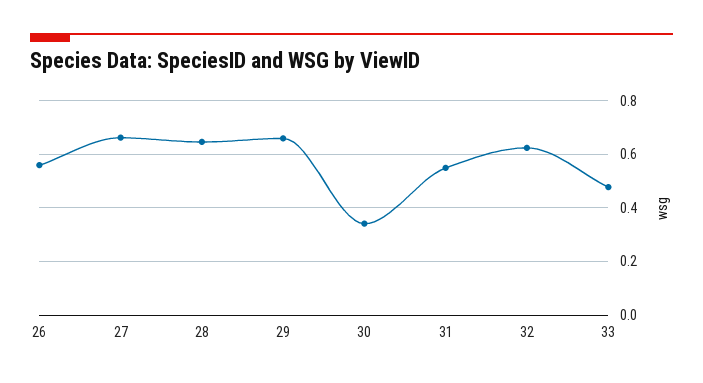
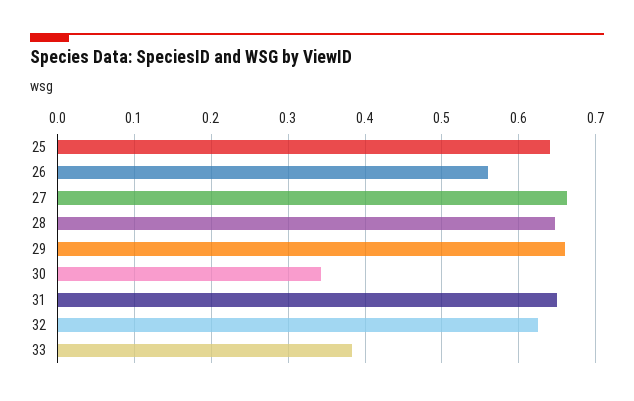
  {
    "26": 0.56,
    "27": 0.66,
    "28": 0.65,
    "29": 0.66,
    "30": 0.34,
-   "31": 0.55,
+   "31": 0.65,
    "32": 0.62,
-   "33": 0.475
+   "33": 0.38,
+   "25": 0.64
  }

